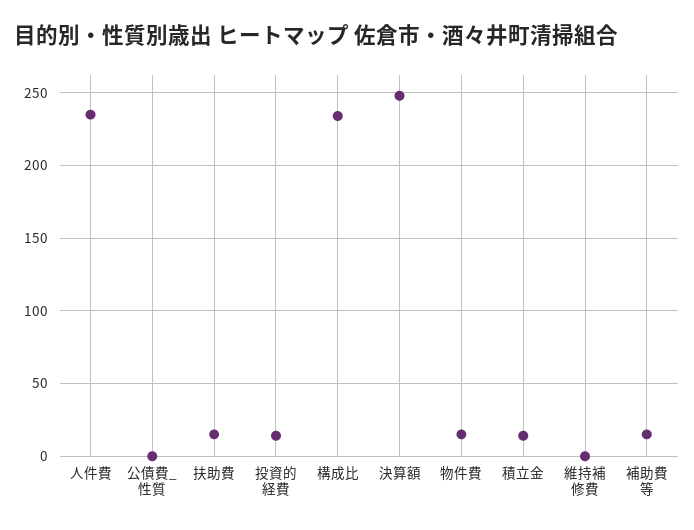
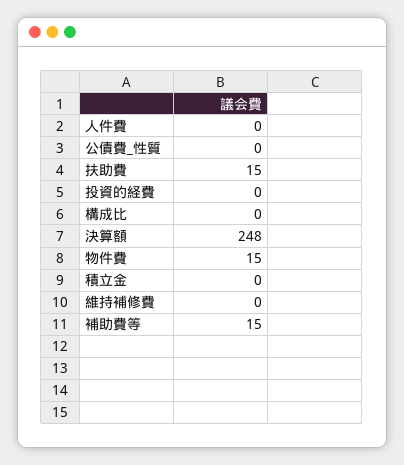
  {
-   "人件費": 235,
+   "人件費": 0,
    "公債費_性質": 0,
    "扶助費": 15,
-   "投資的経費": 15,
+   "投資的経費": 0,
-   "構成比": 235,
+   "構成比": 0,
    "決算額": 248,
    "物件費": 15,
-   "積立金": 15,
+   "積立金": 0,
    "維持補修費": 0,
    "補助費等": 15
  }

